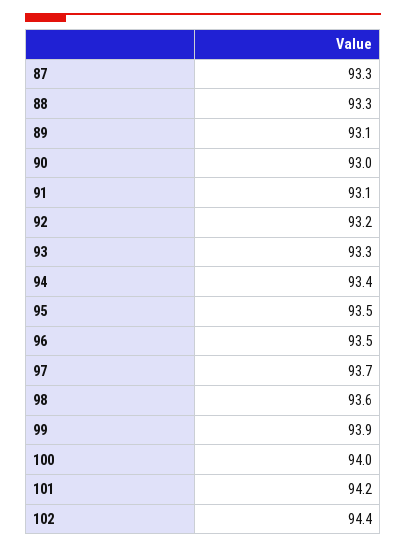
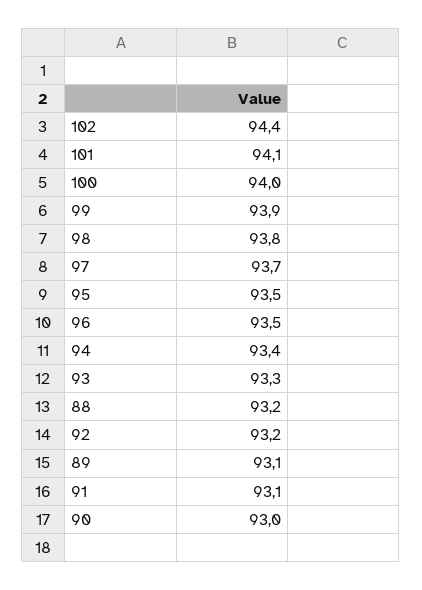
  {
-   "87": 93.3,
-   "88": 93.3,
+   "88": 93.2,
    "89": 93.1,
    "90": 93,
    "91": 93.1,
    "92": 93.2,
    "93": 93.3,
    "94": 93.4,
    "95": 93.5,
    "96": 93.5,
    "97": 93.7,
-   "98": 93.6,
+   "98": 93.8,
    "99": 93.9,
    "100": 94,
-   "101": 94.2,
+   "101": 94.1,
    "102": 94.4
  }

